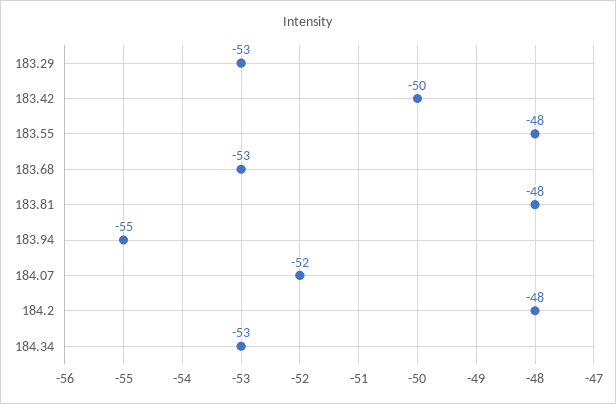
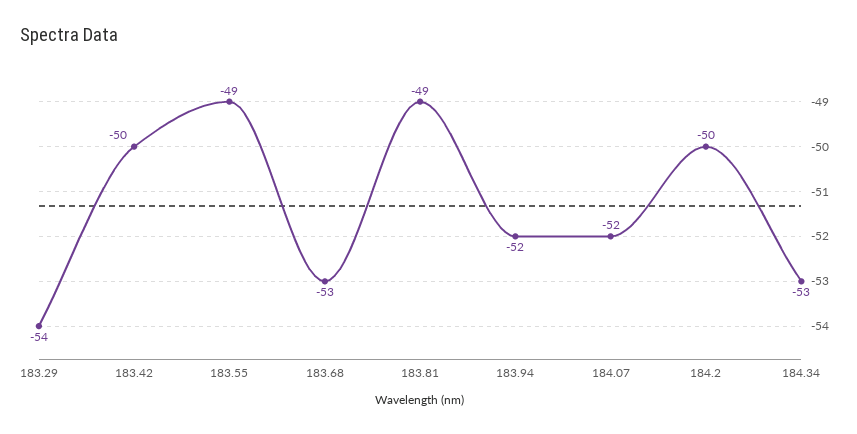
  {
-   "183.29": -53,
+   "183.29": -54,
    "183.42": -50,
-   "183.55": -48,
+   "183.55": -49,
    "183.68": -53,
-   "183.81": -48,
+   "183.81": -49,
-   "183.94": -55,
+   "183.94": -52,
    "184.07": -52,
-   "184.2": -48,
+   "184.2": -50,
    "184.34": -53
  }

